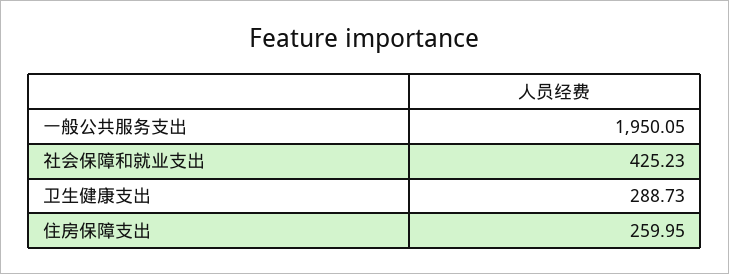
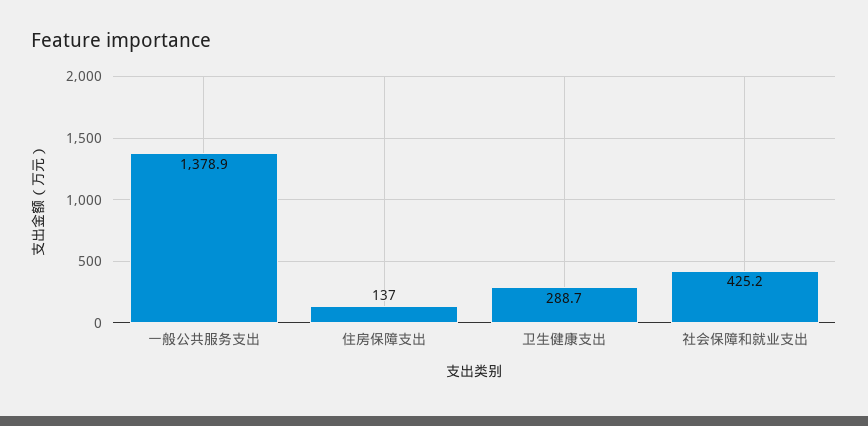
  {
-   "一般公共服务支出": 1950.05,
+   "一般公共服务支出": 1378.9,
    "社会保障和就业支出": 425.23,
    "卫生健康支出": 288.73,
-   "住房保障支出": 259.95
+   "住房保障支出": 137
  }

